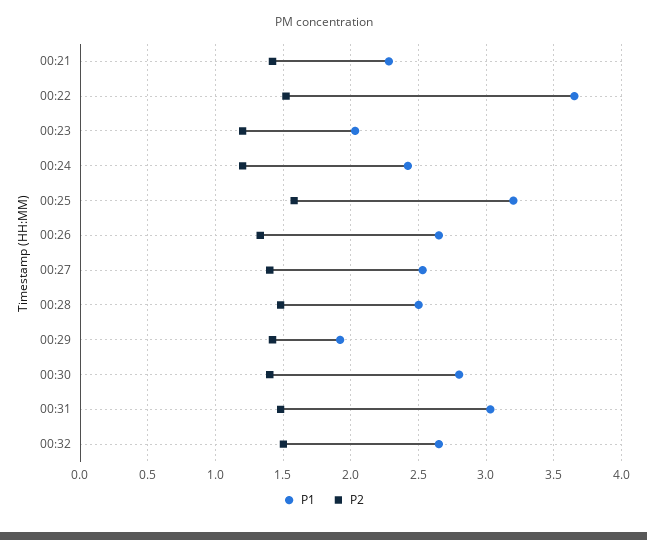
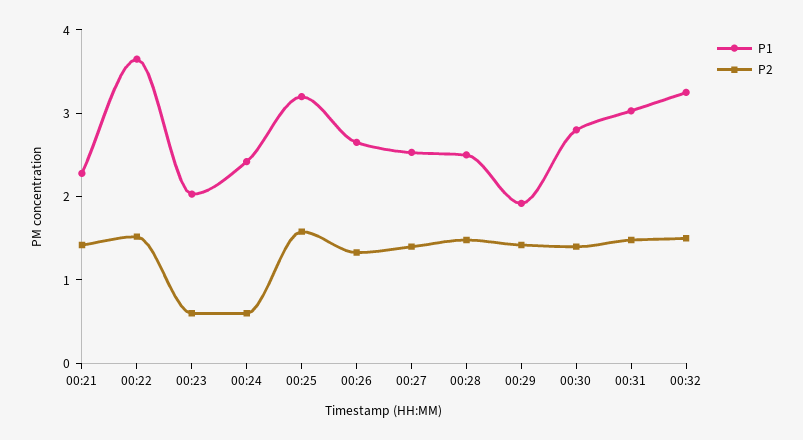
  {
    "P1": {
      "00:21": 2.3,
      "00:22": 3.65,
      "00:23": 2.05,
      "00:24": 2.4,
      "00:25": 3.2,
      "00:26": 2.65,
      "00:27": 2.55,
      "00:28": 2.5,
      "00:29": 1.9,
      "00:30": 2.8,
      "00:31": 3.05,
-     "00:32": 2.65
+     "00:32": 3.2
    },
    "P2": {
      "00:21": 1.4,
      "00:22": 1.5,
-     "00:23": 1.2,
+     "00:23": 0.6,
-     "00:24": 1.2,
+     "00:24": 0.6,
      "00:25": 1.6,
      "00:26": 1.35,
      "00:27": 1.4,
      "00:28": 1.5,
      "00:29": 1.4,
      "00:30": 1.4,
      "00:31": 1.5,
      "00:32": 1.5
    }
  }

